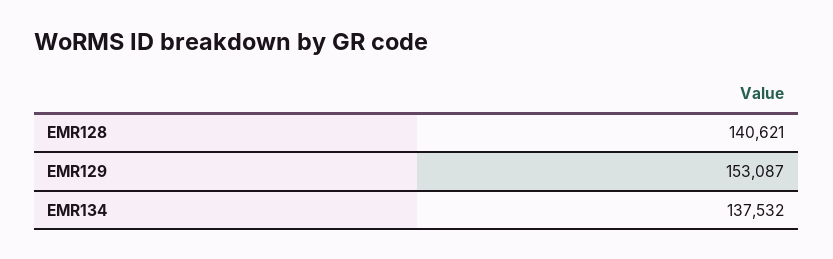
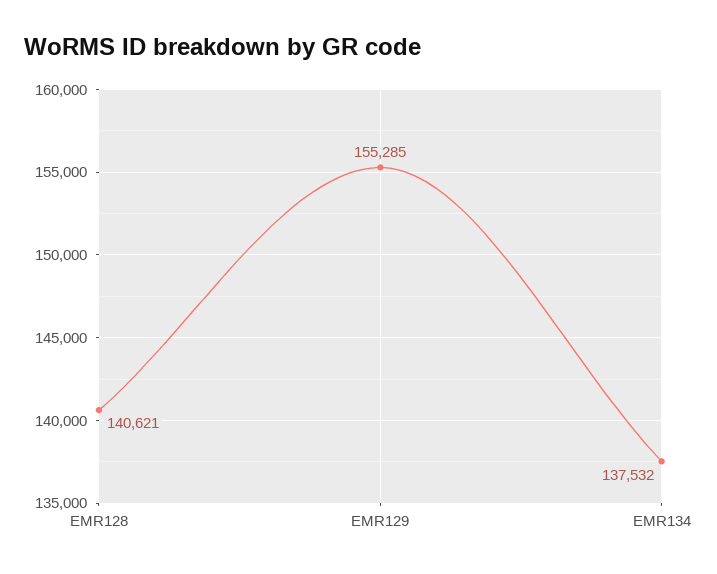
  {
    "EMR128": 140621,
-   "EMR129": 153087,
+   "EMR129": 155285,
    "EMR134": 137532
  }

